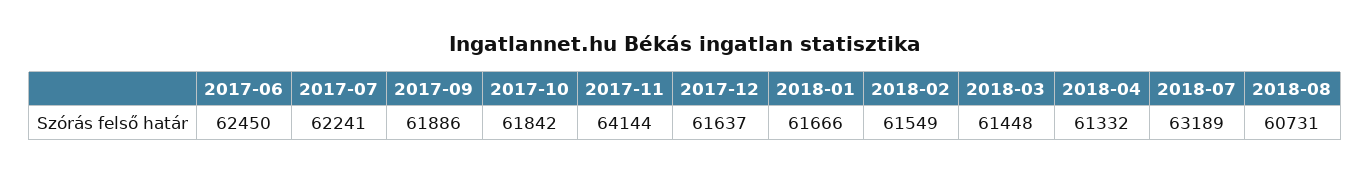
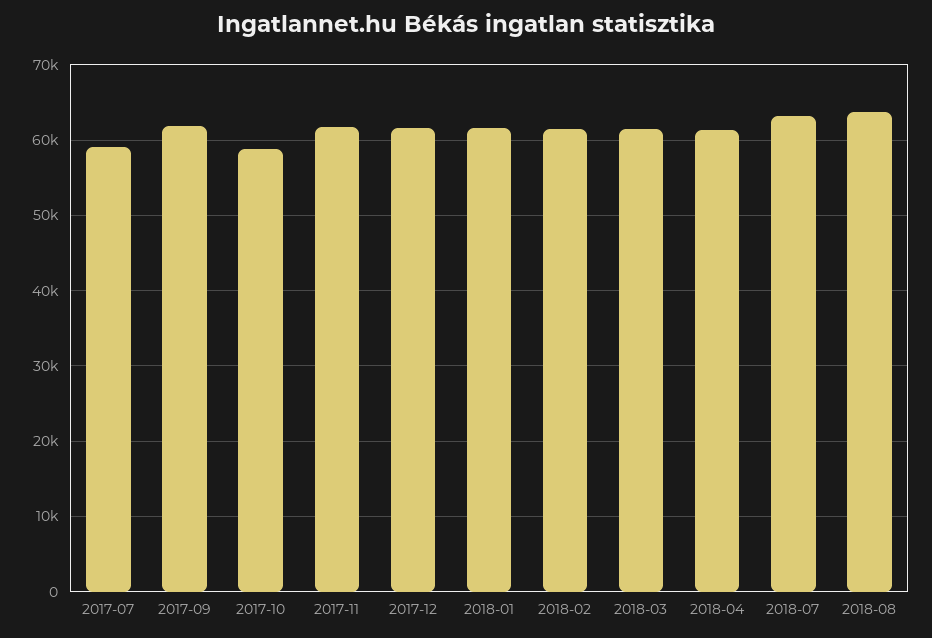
  {
-   "2017-06": 62450,
-   "2017-07": 62241,
+   "2017-07": 59000,
    "2017-09": 61886,
-   "2017-10": 61842,
+   "2017-10": 59000,
-   "2017-11": 64144,
+   "2017-11": 62000,
    "2017-12": 61637,
    "2018-01": 61666,
    "2018-02": 61549,
    "2018-03": 61448,
    "2018-04": 61332,
    "2018-07": 63189,
-   "2018-08": 60731
+   "2018-08": 64000
  }

